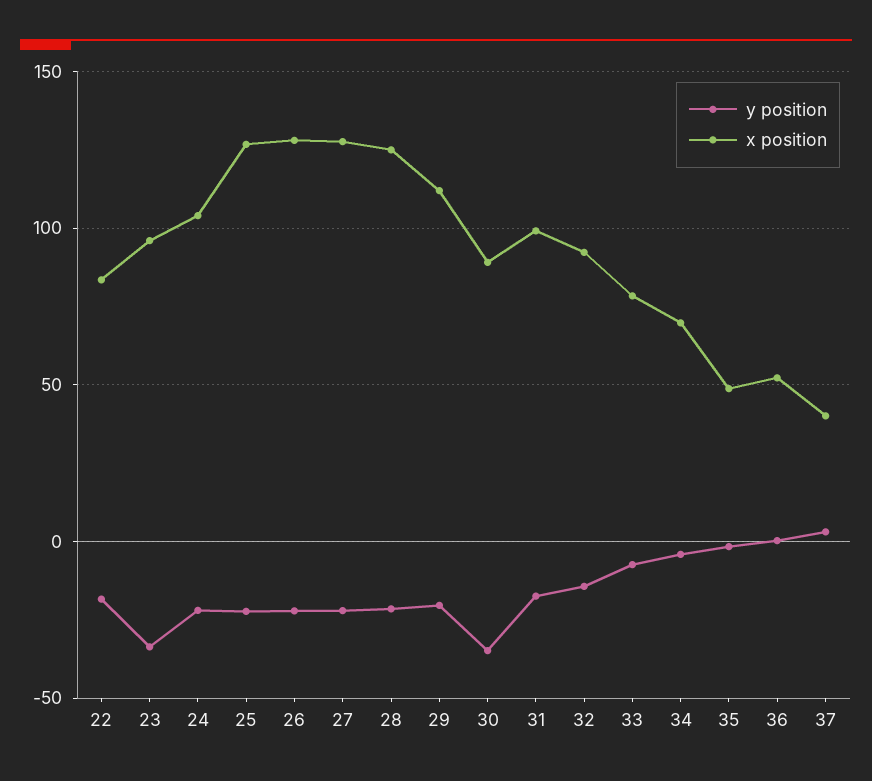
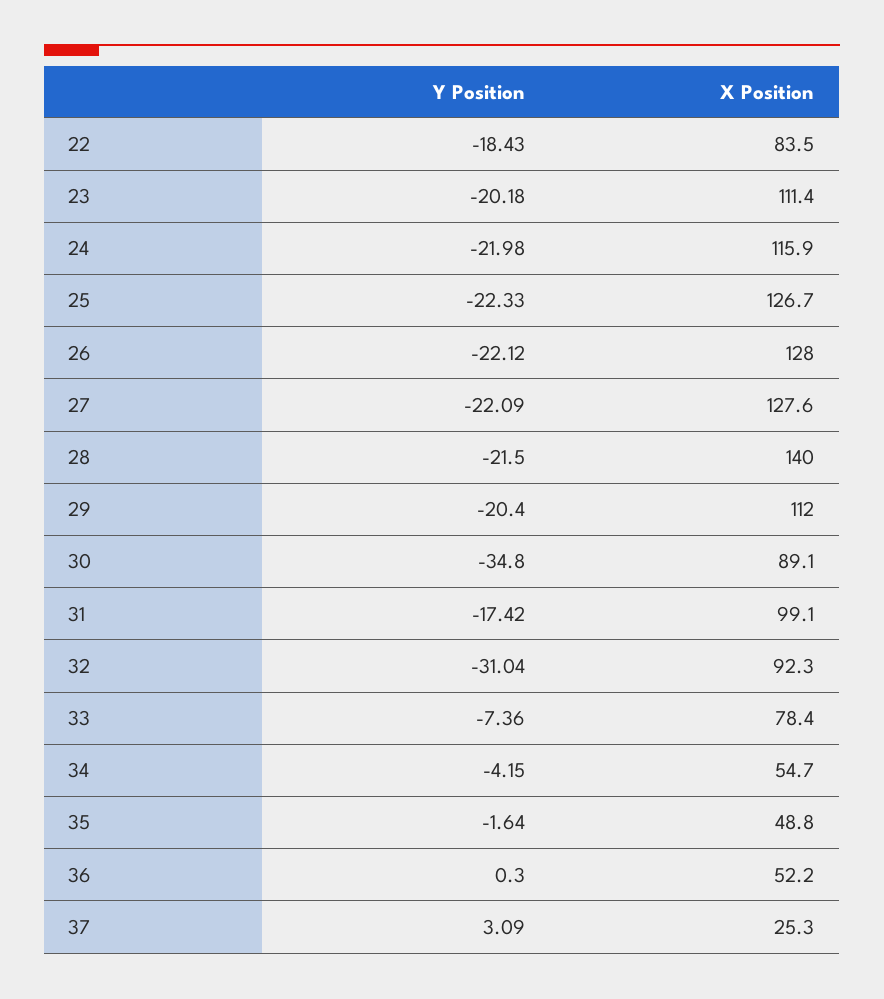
  {
    "y position": {
      "22": -18.43,
-     "23": -35,
+     "23": -20.18,
      "24": -21.98,
      "25": -22.33,
      "26": -22.12,
      "27": -22.09,
      "28": -21.5,
      "29": -20.4,
      "30": -34.8,
      "31": -17.42,
-     "32": -15,
+     "32": -31.04,
      "33": -7.36,
      "34": -4.15,
      "35": -1.64,
      "36": 0.3,
      "37": 3.09
    },
    "x position": {
      "22": 83.5,
-     "23": 95,
+     "23": 111.4,
-     "24": 105,
+     "24": 115.9,
      "25": 126.7,
      "26": 128,
      "27": 127.6,
-     "28": 125,
+     "28": 140,
      "29": 112,
      "30": 89.1,
      "31": 99.1,
      "32": 92.3,
      "33": 78.4,
-     "34": 70,
+     "34": 54.7,
      "35": 48.8,
      "36": 52.2,
-     "37": 40
+     "37": 25.3
    }
  }

